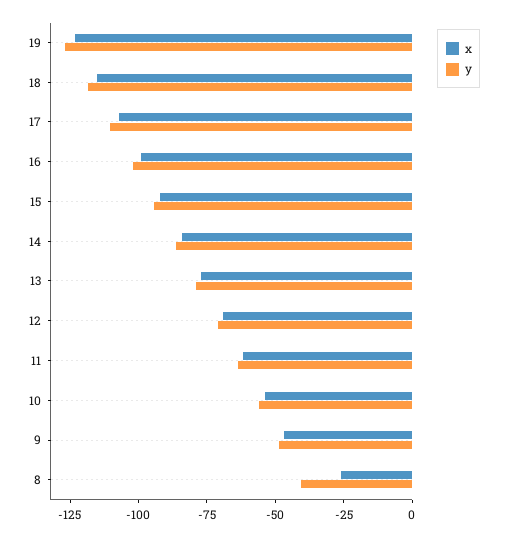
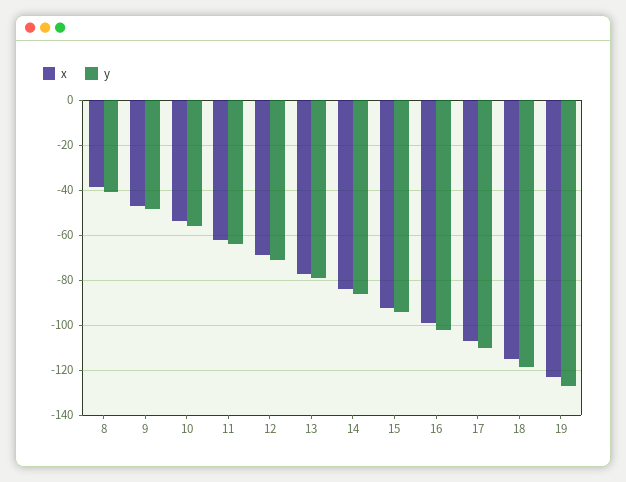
  {
    "x": {
      "19": -125,
      "18": -115,
      "17": -105,
      "16": -100,
      "15": -90,
      "14": -85,
      "13": -75,
      "12": -70,
      "11": -60,
      "10": -55,
      "9": -45,
-     "8": -25
+     "8": -40
    },
    "y": {
      "19": -125,
      "18": -120,
      "17": -110,
      "16": -100,
      "15": -95,
      "14": -85,
      "13": -80,
      "12": -70,
      "11": -65,
      "10": -55,
      "9": -50,
      "8": -40
    }
  }

